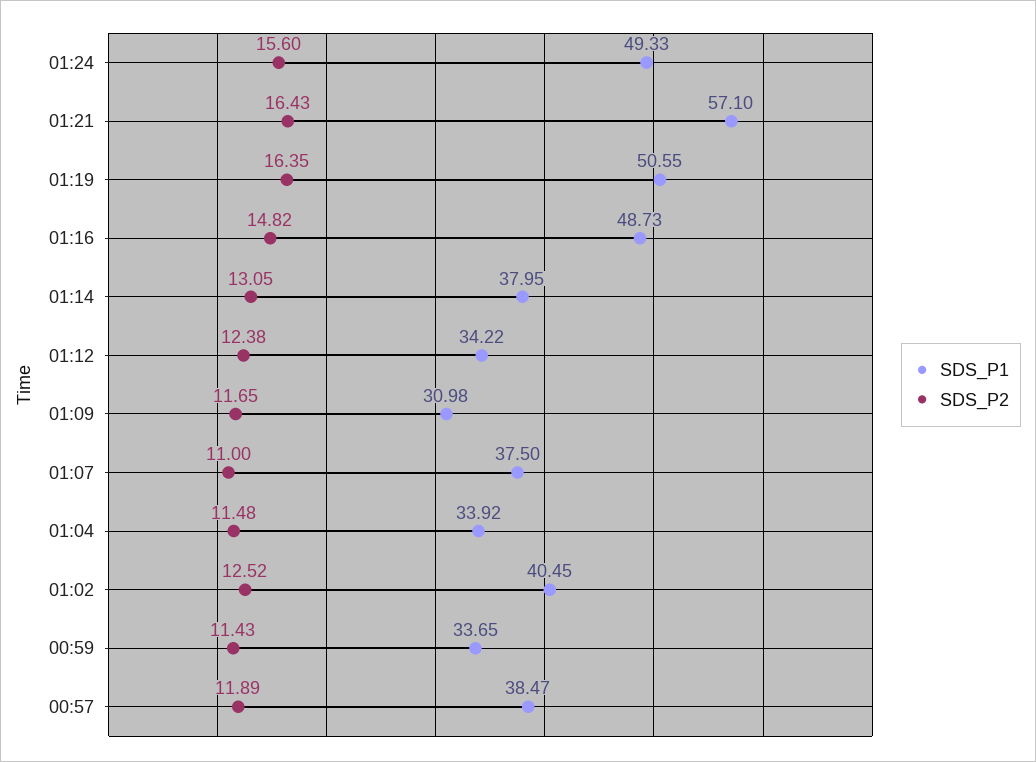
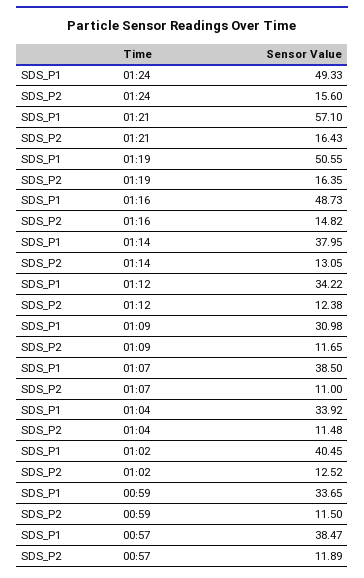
  {
    "SDS_P1": {
      "01:24": 49.33,
      "01:21": 57.1,
      "01:19": 50.55,
      "01:16": 48.73,
      "01:14": 37.95,
      "01:12": 34.22,
      "01:09": 30.98,
-     "01:07": 37.5,
+     "01:07": 38.5,
      "01:04": 33.92,
      "01:02": 40.45,
      "00:59": 33.65,
      "00:57": 38.47
    },
    "SDS_P2": {
      "01:24": 15.6,
      "01:21": 16.43,
      "01:19": 16.35,
      "01:16": 14.82,
      "01:14": 13.05,
      "01:12": 12.38,
      "01:09": 11.65,
      "01:07": 11,
      "01:04": 11.48,
      "01:02": 12.52,
-     "00:59": 11.43,
+     "00:59": 11.5,
      "00:57": 11.89
    }
  }

